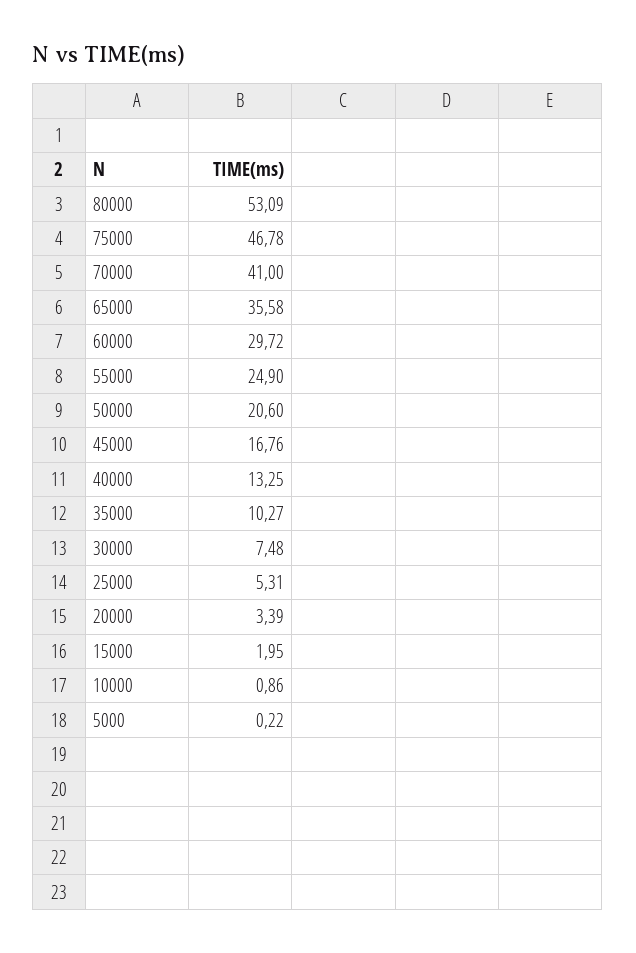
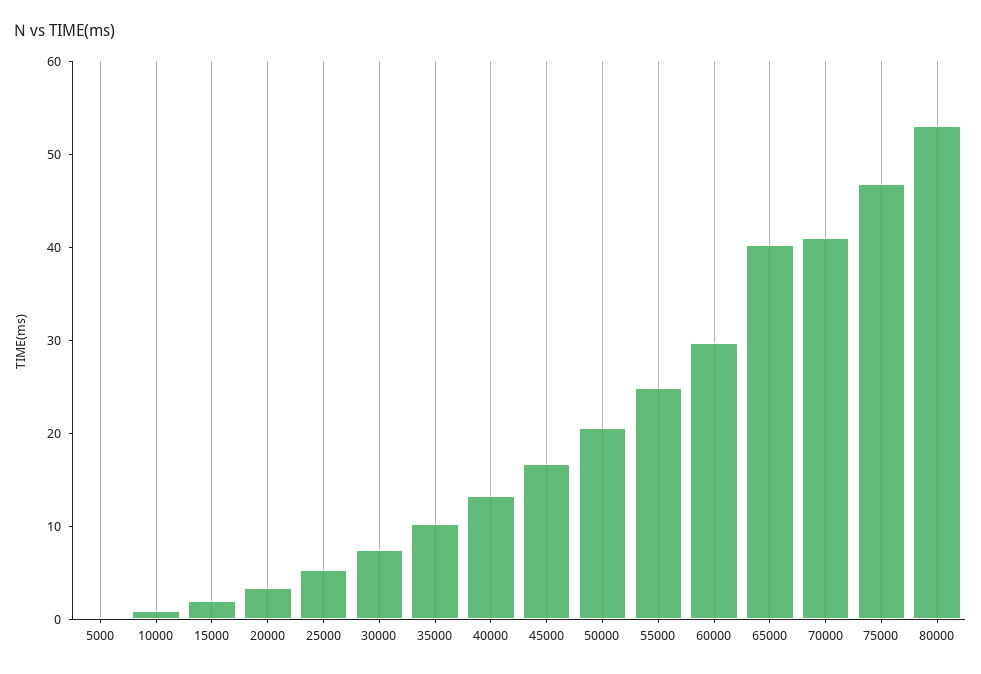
  {
    "80000": 53.09,
    "75000": 46.78,
    "70000": 41,
-   "65000": 35.58,
+   "65000": 40,
    "60000": 29.72,
    "55000": 24.9,
    "50000": 20.6,
    "45000": 16.76,
    "40000": 13.25,
    "35000": 10.27,
    "30000": 7.48,
    "25000": 5.31,
    "20000": 3.39,
    "15000": 1.95,
    "10000": 0.86,
    "5000": 0.22
  }

